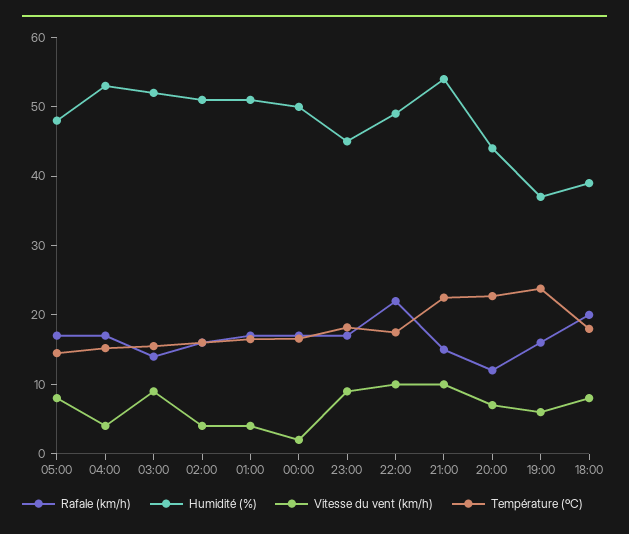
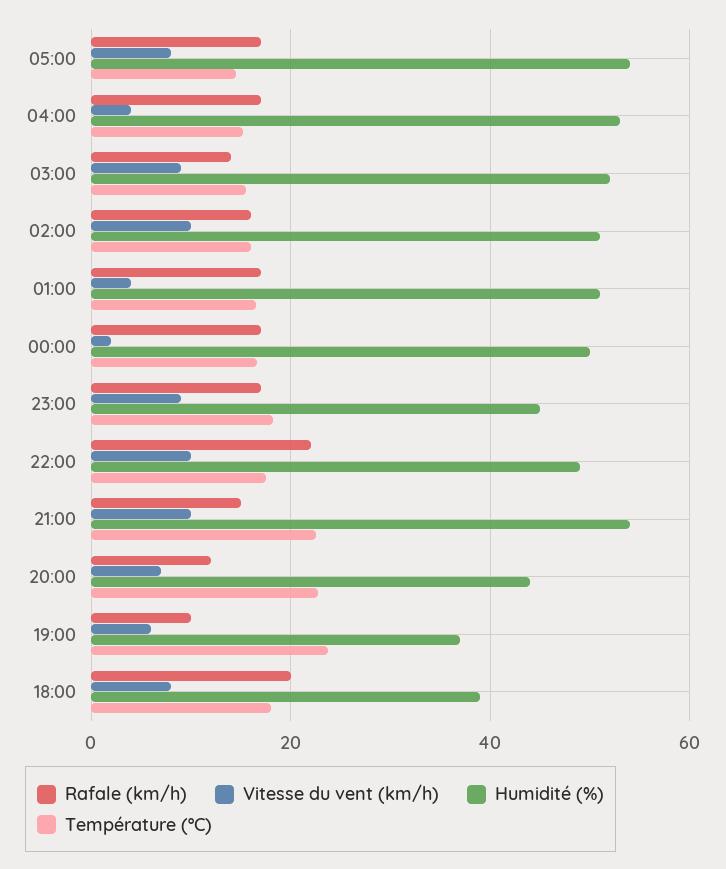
  {
    "Rafale (km/h)": {
      "05:00": 18,
      "04:00": 18,
      "03:00": 14,
      "02:00": 16,
      "01:00": 18,
      "00:00": 18,
      "23:00": 18,
      "22:00": 22,
      "21:00": 16,
      "20:00": 12,
-     "19:00": 16,
+     "19:00": 10,
      "18:00": 20
    },
    "Humidité (%)": {
-     "05:00": 48,
+     "05:00": 54,
      "04:00": 54,
      "03:00": 52,
      "02:00": 52,
      "01:00": 52,
      "00:00": 50,
      "23:00": 46,
      "22:00": 50,
      "21:00": 54,
      "20:00": 44,
      "19:00": 38,
      "18:00": 40
    },
    "Vitesse du vent (km/h)": {
      "05:00": 8,
      "04:00": 4,
      "03:00": 10,
-     "02:00": 4,
+     "02:00": 10,
      "01:00": 4,
      "00:00": 2,
      "23:00": 10,
      "22:00": 10,
      "21:00": 10,
      "20:00": 8,
      "19:00": 6,
      "18:00": 8
    },
    "Température (ºC)": {
      "05:00": 14,
      "04:00": 16,
      "03:00": 16,
      "02:00": 16,
      "01:00": 16,
      "00:00": 16,
      "23:00": 18,
      "22:00": 18,
      "21:00": 22,
      "20:00": 22,
      "19:00": 24,
      "18:00": 18
    }
  }

